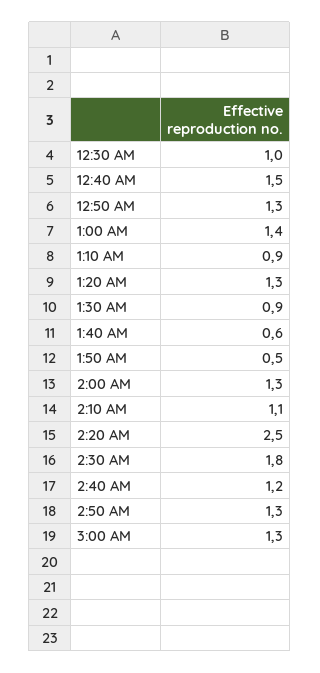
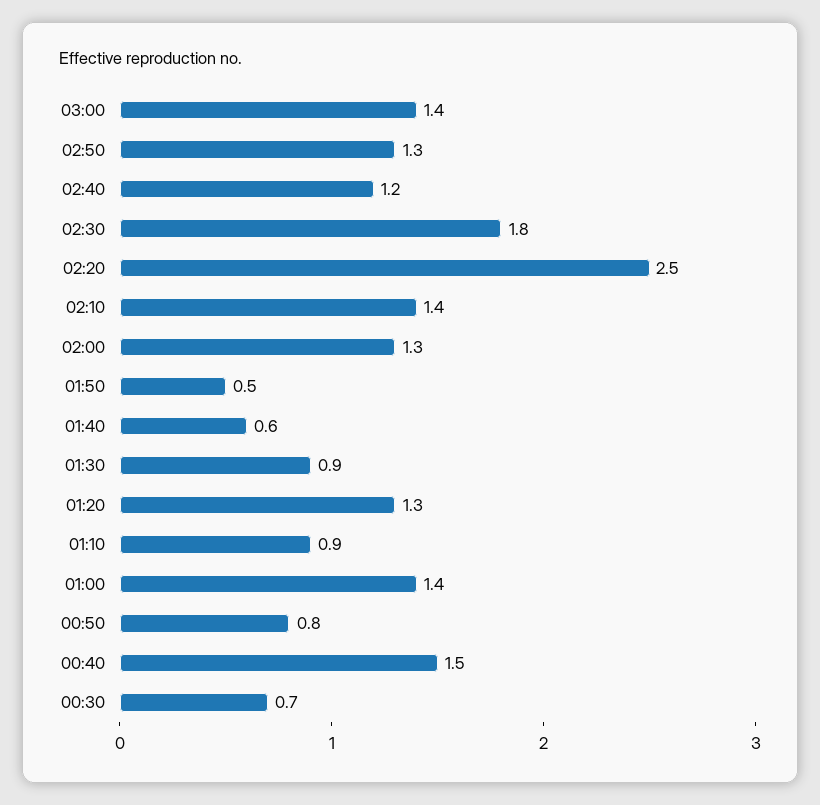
  {
-   "12:30 AM": 1,
+   "12:30 AM": 0.7,
    "12:40 AM": 1.5,
-   "12:50 AM": 1.3,
+   "12:50 AM": 0.8,
    "1:00 AM": 1.4,
    "1:10 AM": 0.9,
    "1:20 AM": 1.3,
    "1:30 AM": 0.9,
    "1:40 AM": 0.6,
    "1:50 AM": 0.5,
    "2:00 AM": 1.3,
-   "2:10 AM": 1.1,
+   "2:10 AM": 1.4,
    "2:20 AM": 2.5,
    "2:30 AM": 1.8,
    "2:40 AM": 1.2,
    "2:50 AM": 1.3,
-   "3:00 AM": 1.3
+   "3:00 AM": 1.4
  }

